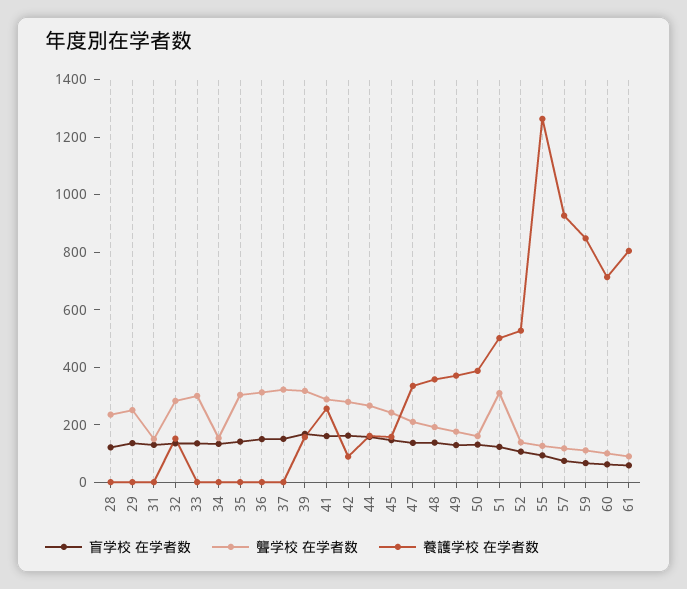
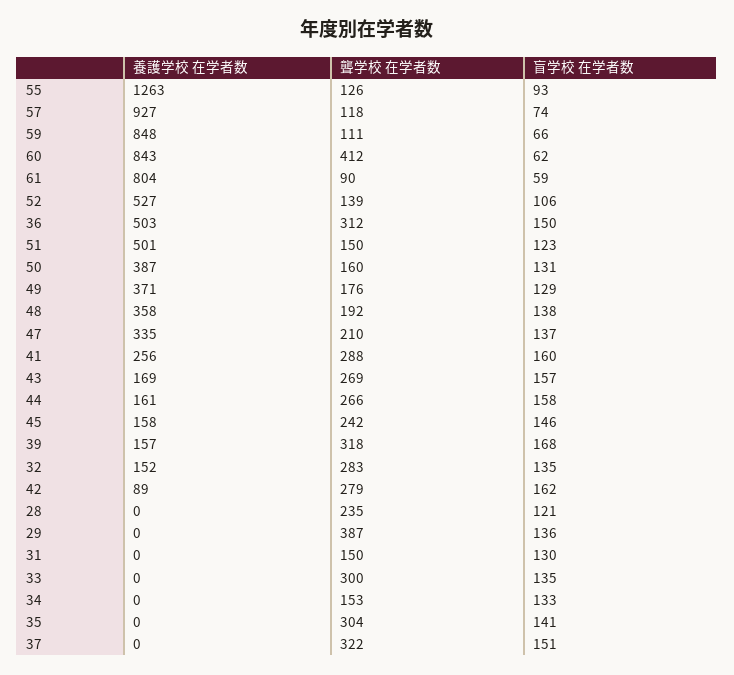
  {
    "盲学校 在学者数": {
      "28": 121,
      "29": 136,
      "31": 130,
      "32": 135,
      "33": 135,
      "34": 133,
      "35": 141,
      "36": 150,
      "37": 151,
      "39": 168,
      "41": 160,
      "42": 162,
      "44": 158,
      "45": 146,
      "47": 137,
      "48": 138,
      "49": 129,
      "50": 131,
      "51": 123,
      "52": 106,
      "55": 93,
      "57": 74,
      "59": 66,
      "60": 62,
-     "61": 59
+     "61": 59,
+     "43": 157
    },
    "聾学校 在学者数": {
      "28": 235,
-     "29": 250,
+     "29": 387,
      "31": 150,
      "32": 283,
      "33": 300,
      "34": 153,
      "35": 304,
      "36": 312,
      "37": 322,
      "39": 318,
      "41": 288,
      "42": 279,
      "44": 266,
      "45": 242,
      "47": 210,
      "48": 192,
      "49": 176,
      "50": 160,
-     "51": 300,
+     "51": 150,
      "52": 139,
      "55": 126,
      "57": 118,
      "59": 111,
-     "60": 100,
+     "60": 412,
-     "61": 90
+     "61": 90,
+     "43": 269
    },
    "養護学校 在学者数": {
      "28": 0,
      "29": 0,
      "31": 0,
      "32": 152,
      "33": 0,
      "34": 0,
      "35": 0,
-     "36": 0,
+     "36": 503,
      "37": 0,
      "39": 157,
      "41": 256,
      "42": 89,
      "44": 161,
      "45": 158,
      "47": 335,
      "48": 358,
      "49": 371,
      "50": 387,
      "51": 501,
      "52": 527,
      "55": 1263,
      "57": 927,
      "59": 848,
-     "60": 700,
+     "60": 843,
-     "61": 804
+     "61": 804,
+     "43": 169
    }
  }

